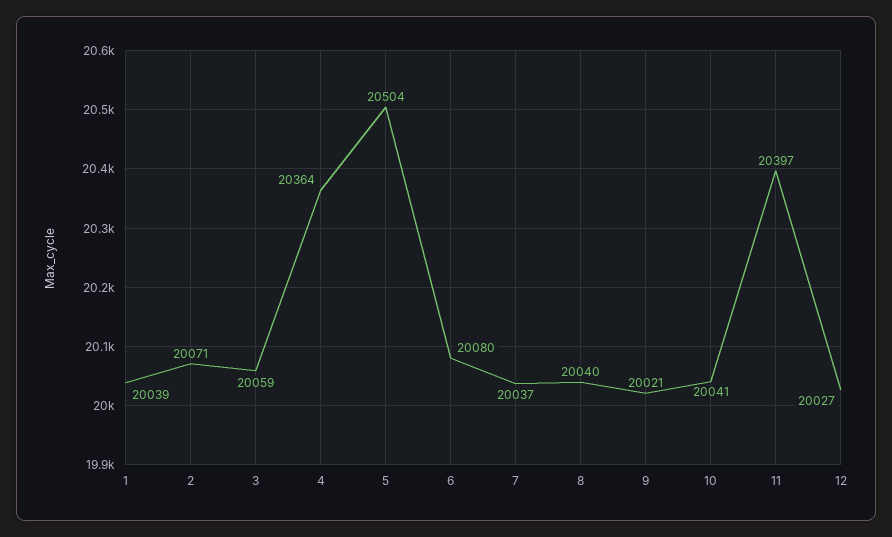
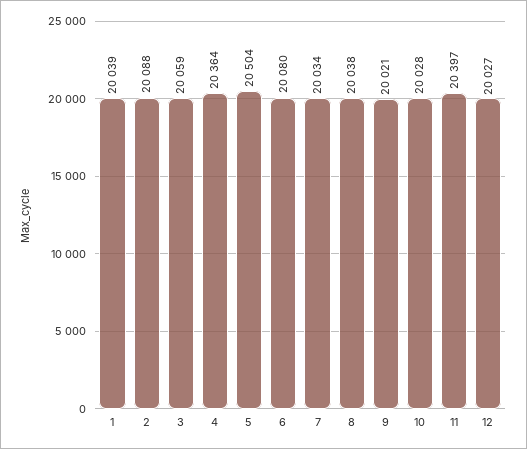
  {
    "1": 20039,
-   "2": 20071,
+   "2": 20088,
    "3": 20059,
    "4": 20364,
    "5": 20504,
    "6": 20080,
-   "7": 20037,
+   "7": 20034,
-   "8": 20040,
+   "8": 20038,
    "9": 20021,
-   "10": 20041,
+   "10": 20028,
    "11": 20397,
    "12": 20027
  }

